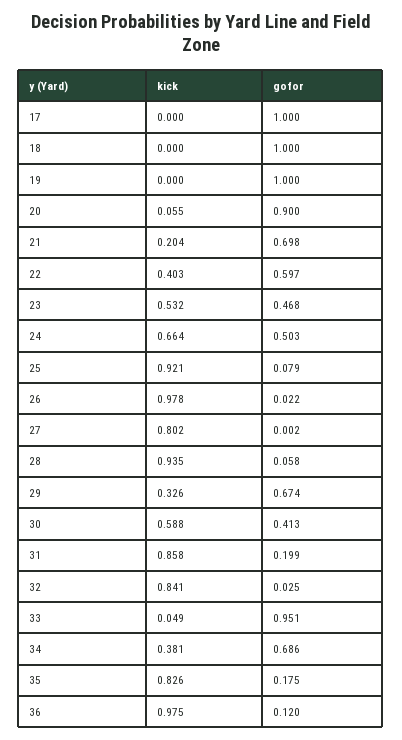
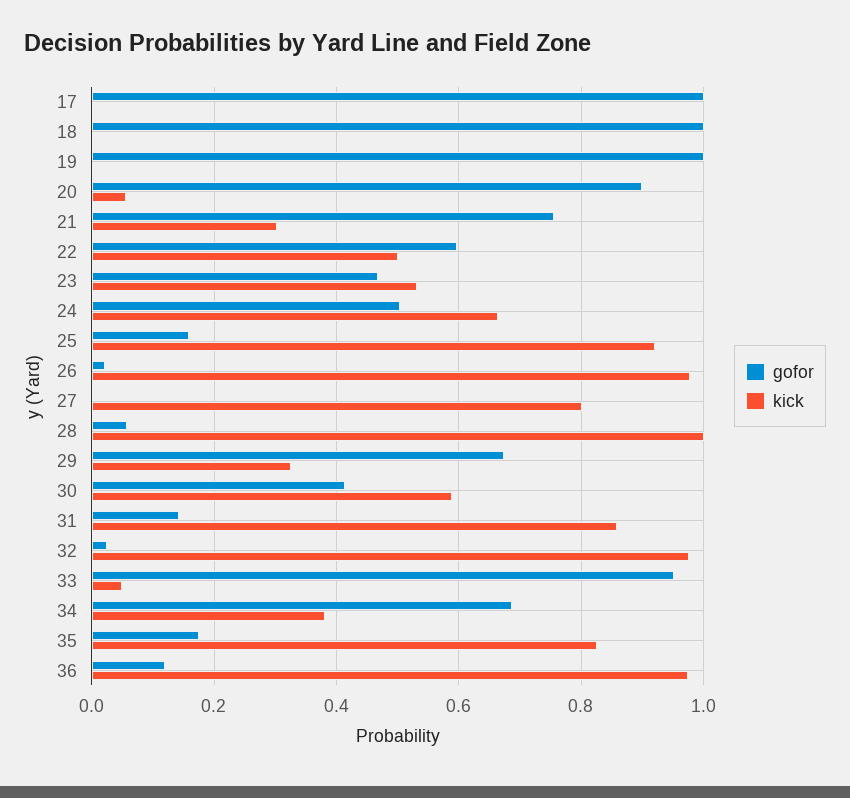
  {
    "kick": {
      "17": 0,
      "18": 0,
      "19": 0,
      "20": 0.055,
-     "21": 0.204,
+     "21": 0.3,
-     "22": 0.403,
+     "22": 0.5,
      "23": 0.532,
      "24": 0.664,
      "25": 0.921,
      "26": 0.978,
      "27": 0.802,
-     "28": 0.935,
+     "28": 1,
      "29": 0.326,
      "30": 0.588,
      "31": 0.858,
-     "32": 0.841,
+     "32": 0.98,
      "33": 0.049,
      "34": 0.381,
      "35": 0.826,
      "36": 0.975
    },
    "gofor": {
      "17": 1,
      "18": 1,
      "19": 1,
      "20": 0.9,
-     "21": 0.698,
+     "21": 0.76,
      "22": 0.597,
      "23": 0.468,
      "24": 0.503,
-     "25": 0.079,
+     "25": 0.16,
      "26": 0.022,
      "27": 0.002,
      "28": 0.058,
      "29": 0.674,
      "30": 0.413,
-     "31": 0.199,
+     "31": 0.14,
      "32": 0.025,
      "33": 0.951,
      "34": 0.686,
      "35": 0.175,
      "36": 0.12
    }
  }

